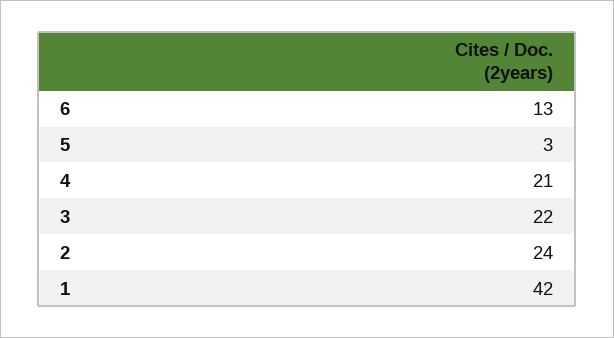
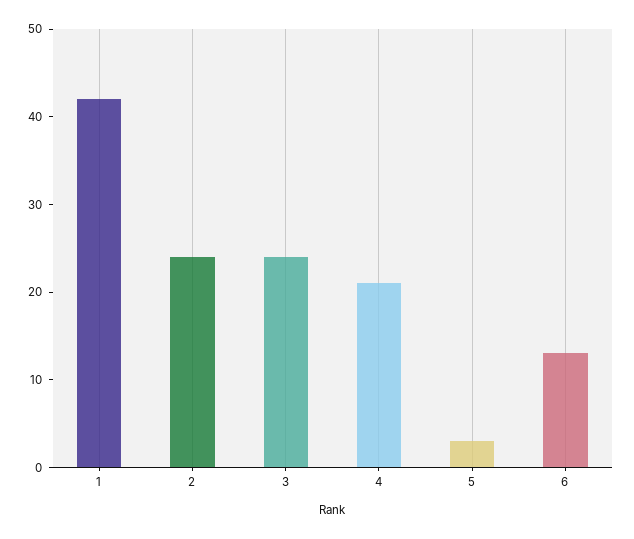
  {
    "6": 13,
    "5": 3,
    "4": 21,
-   "3": 22,
+   "3": 24,
    "2": 24,
    "1": 42
  }

